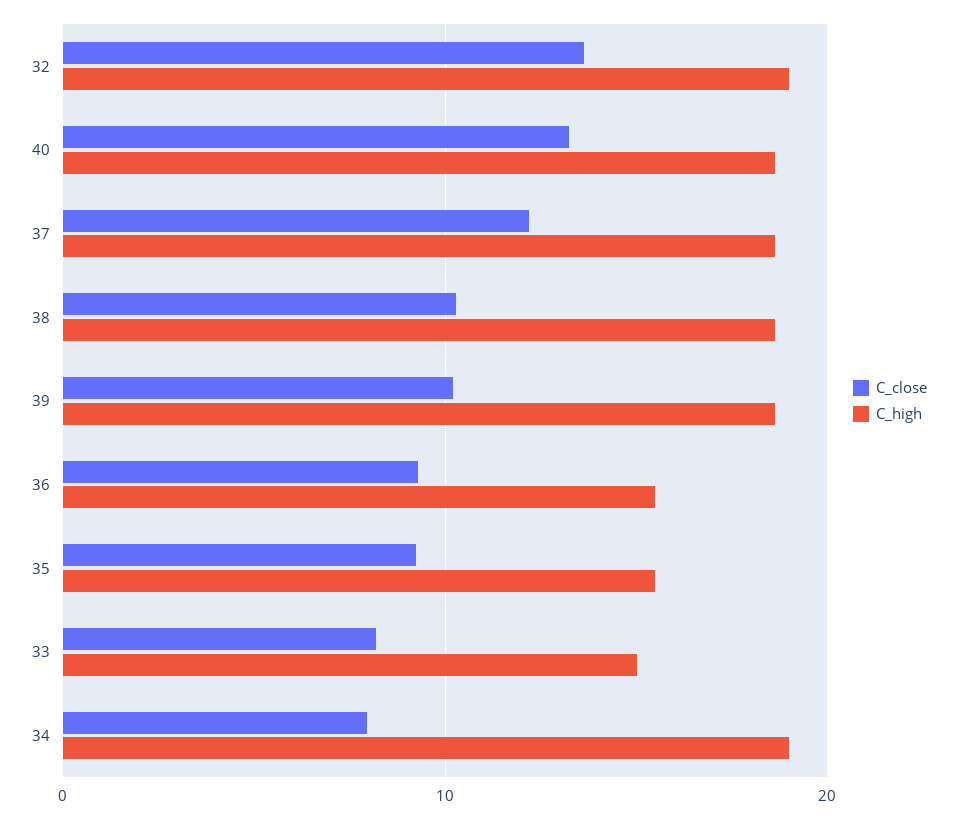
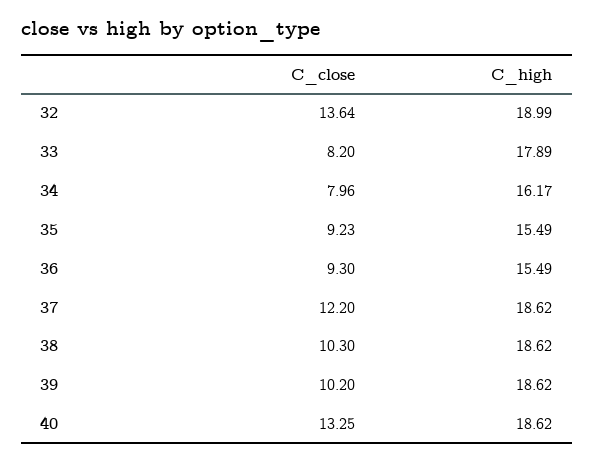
  {
    "C_close": {
      "32": 13.64,
      "40": 13.25,
      "37": 12.2,
      "38": 10.3,
      "39": 10.2,
      "36": 9.3,
      "35": 9.23,
      "33": 8.2,
      "34": 7.96
    },
    "C_high": {
      "32": 18.99,
      "40": 18.62,
      "37": 18.62,
      "38": 18.62,
      "39": 18.62,
      "36": 15.49,
      "35": 15.49,
-     "33": 15,
+     "33": 17.89,
-     "34": 19
+     "34": 16.17
    }
  }

